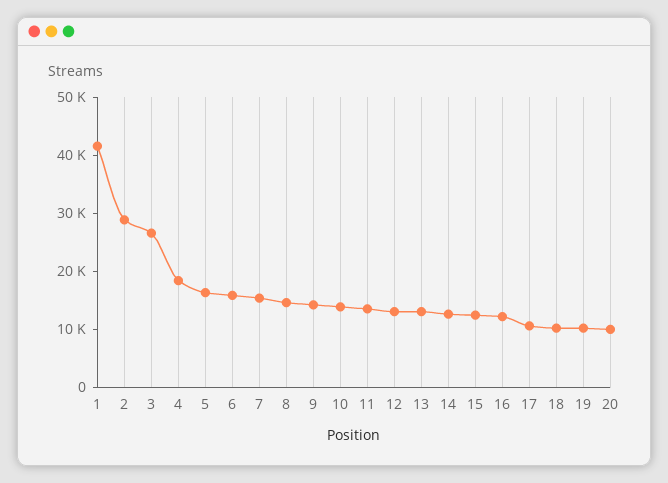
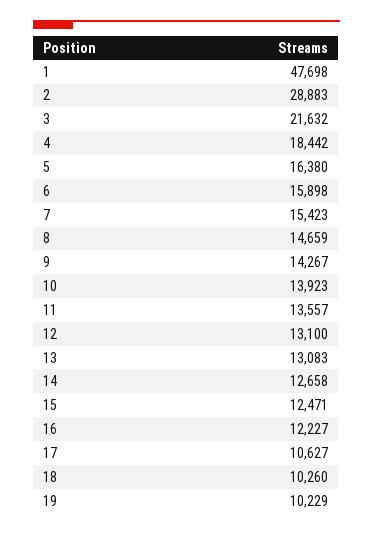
  {
-   "1": 42000,
+   "1": 47698,
    "2": 28883,
-   "3": 26000,
+   "3": 21632,
    "4": 18442,
    "5": 16380,
    "6": 15898,
    "7": 15423,
    "8": 14659,
    "9": 14267,
    "10": 13923,
    "11": 13557,
    "12": 13100,
    "13": 13083,
    "14": 12658,
    "15": 12471,
    "16": 12227,
    "17": 10627,
    "18": 10260,
-   "19": 10229,
+   "19": 10229
-   "20": 10000
  }

